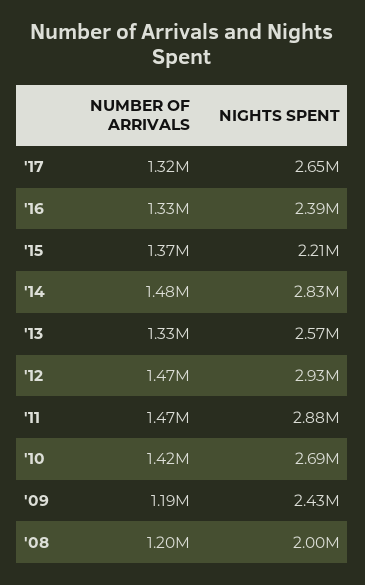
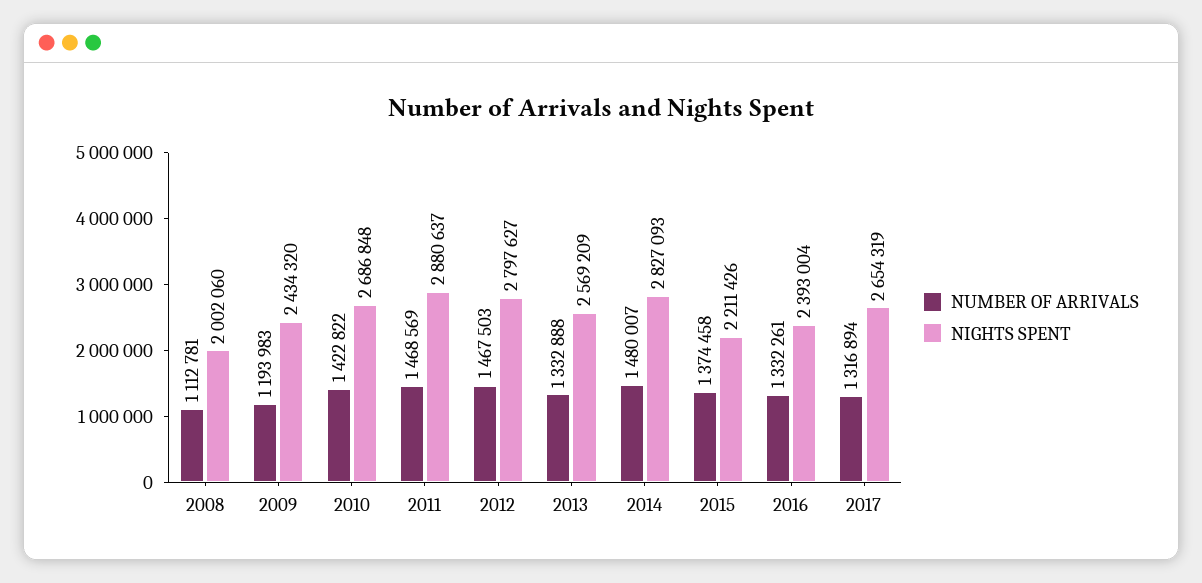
  {
    "NUMBER OF ARRIVALS": {
      "'17": 1316894,
      "'16": 1332261,
      "'15": 1374458,
      "'14": 1480007,
      "'13": 1332888,
      "'12": 1467503,
      "'11": 1468569,
      "'10": 1422822,
      "'09": 1193983,
-     "'08": 1200000
+     "'08": 1112781
    },
    "NIGHTS SPENT": {
      "'17": 2654319,
      "'16": 2393004,
      "'15": 2211426,
      "'14": 2827093,
      "'13": 2569209,
-     "'12": 2930000,
+     "'12": 2797627,
      "'11": 2880637,
      "'10": 2686848,
      "'09": 2434320,
      "'08": 2002060
    }
  }

